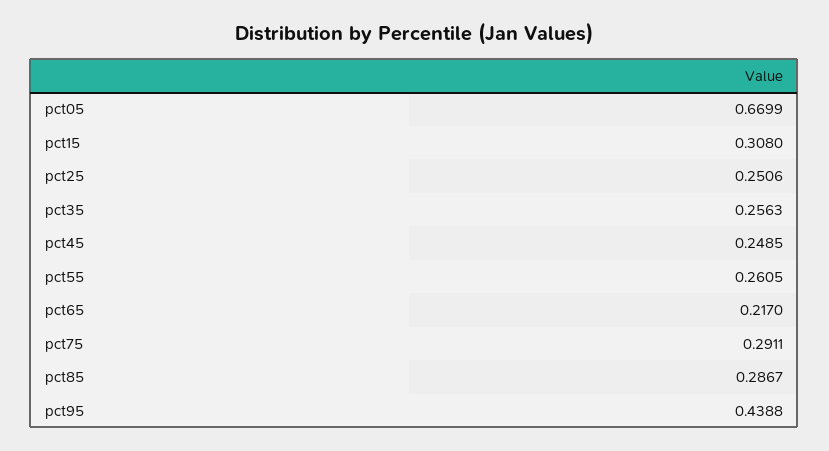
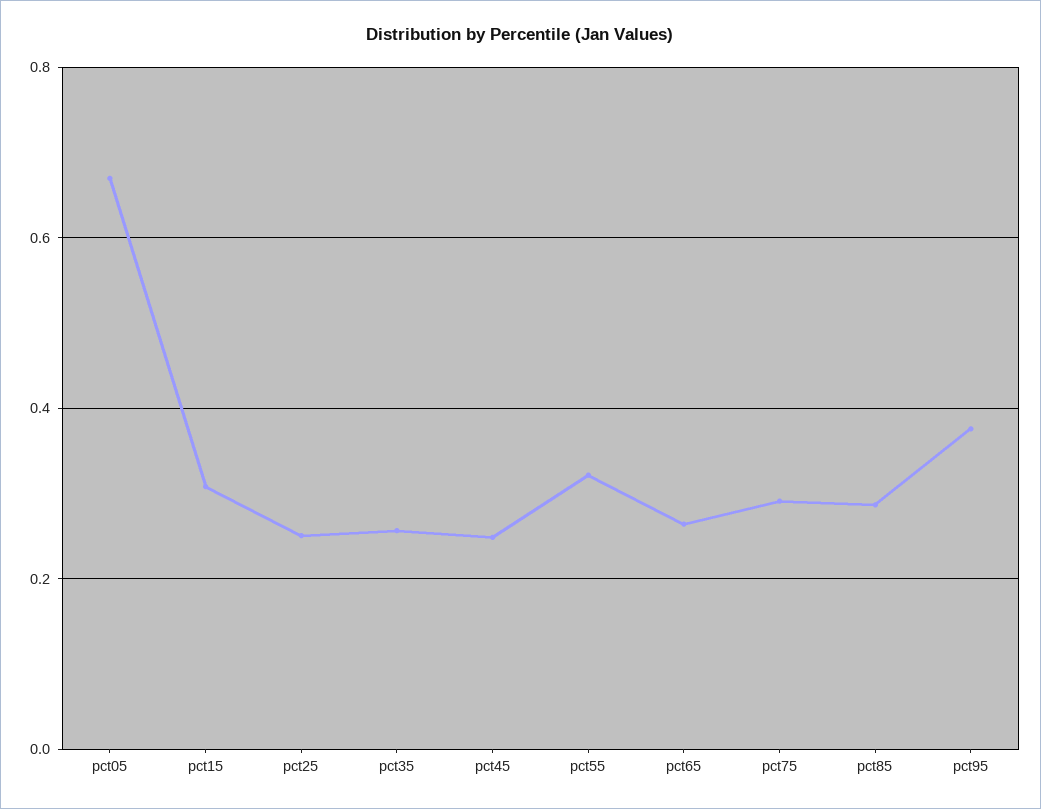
  {
    "pct05": 0.6699,
    "pct15": 0.308,
    "pct25": 0.2506,
    "pct35": 0.2563,
    "pct45": 0.2485,
-   "pct55": 0.2605,
+   "pct55": 0.32,
-   "pct65": 0.217,
+   "pct65": 0.26,
    "pct75": 0.2911,
    "pct85": 0.2867,
-   "pct95": 0.4388
+   "pct95": 0.38
  }

